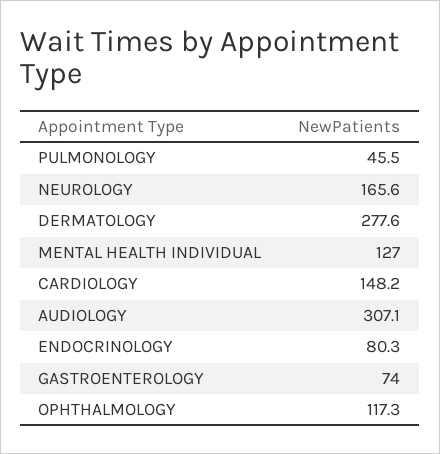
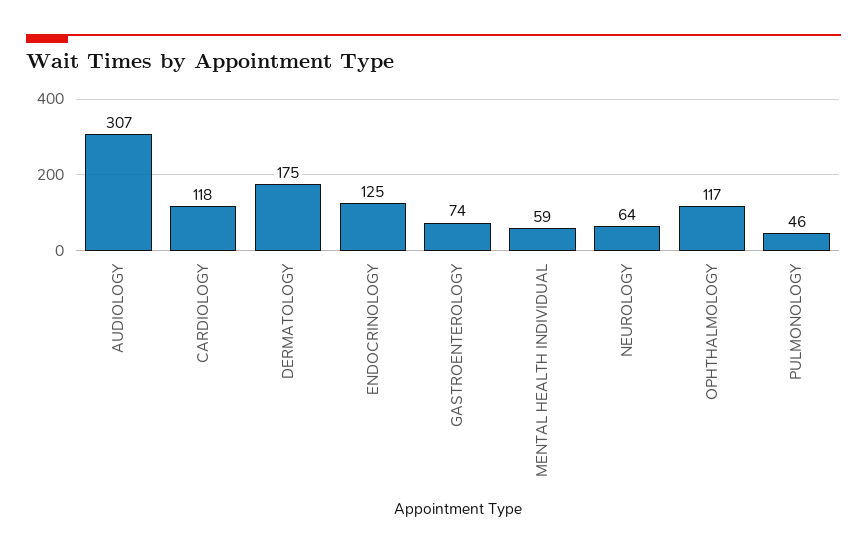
  {
    "PULMONOLOGY": 45.5,
-   "NEUROLOGY": 165.6,
+   "NEUROLOGY": 64,
-   "DERMATOLOGY": 277.6,
+   "DERMATOLOGY": 175,
-   "MENTAL HEALTH INDIVIDUAL": 127,
+   "MENTAL HEALTH INDIVIDUAL": 59,
-   "CARDIOLOGY": 148.2,
+   "CARDIOLOGY": 118,
    "AUDIOLOGY": 307.1,
-   "ENDOCRINOLOGY": 80.3,
+   "ENDOCRINOLOGY": 125,
    "GASTROENTEROLOGY": 74,
    "OPHTHALMOLOGY": 117.3
  }

